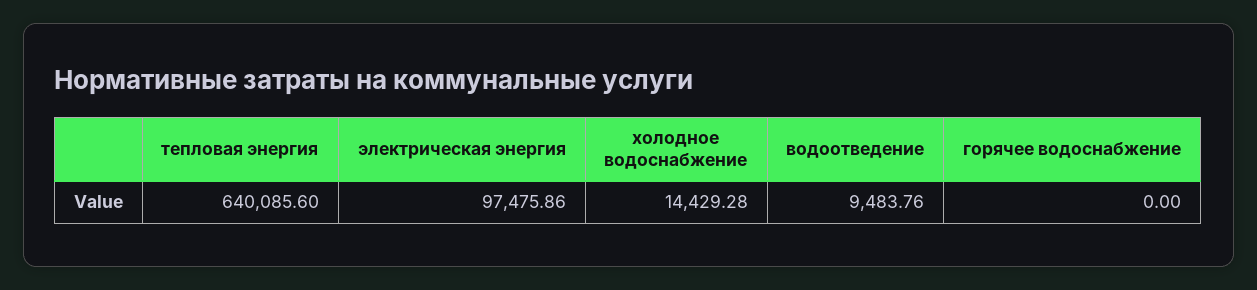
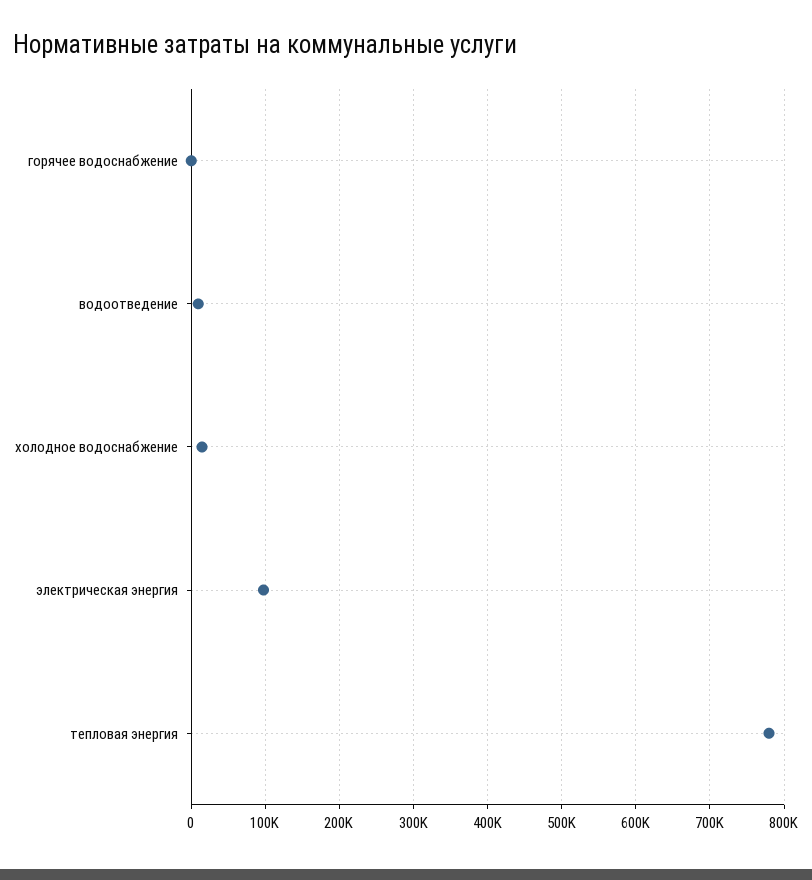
  {
-   "тепловая энергия": 640085.6,
+   "тепловая энергия": 780000,
    "электрическая энергия": 97475.86,
    "холодное водоснабжение": 14429.28,
    "водоотведение": 9483.76,
    "горячее водоснабжение": 0
  }

